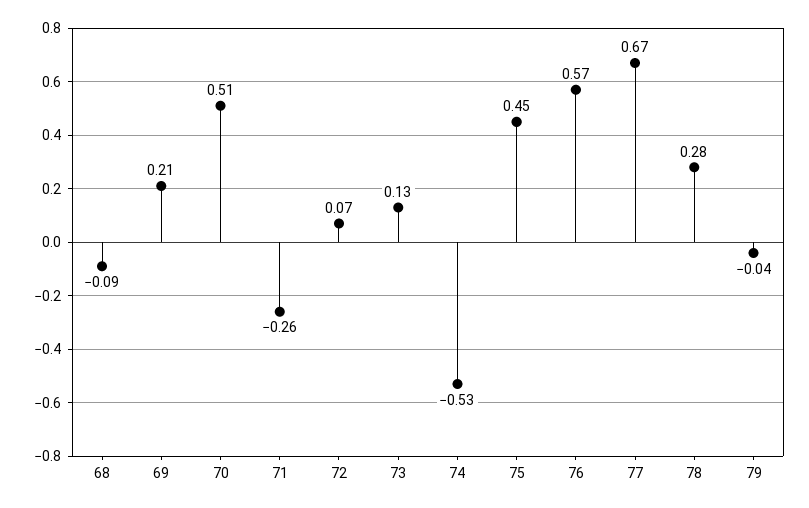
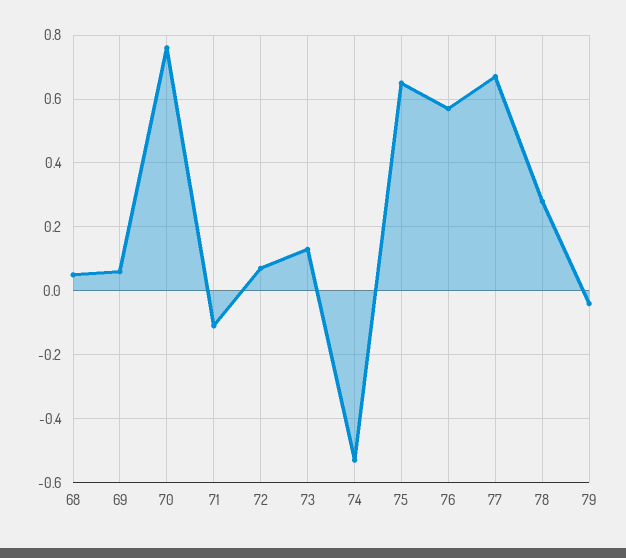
  {
-   "68": -0.09,
+   "68": 0.05,
-   "69": 0.21,
+   "69": 0.05,
-   "70": 0.51,
+   "70": 0.75,
-   "71": -0.26,
+   "71": -0.1,
    "72": 0.07,
    "73": 0.13,
    "74": -0.53,
-   "75": 0.45,
+   "75": 0.65,
    "76": 0.57,
    "77": 0.67,
    "78": 0.28,
    "79": -0.04
  }

